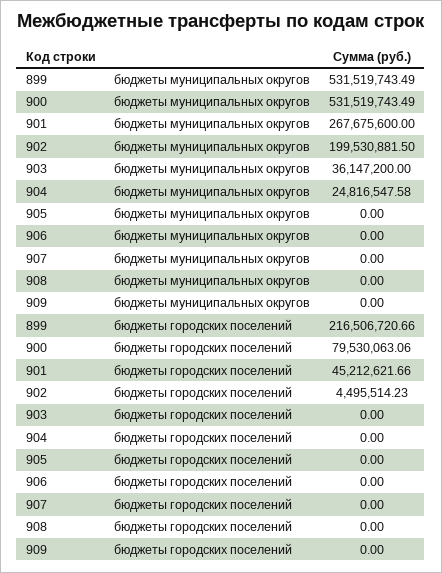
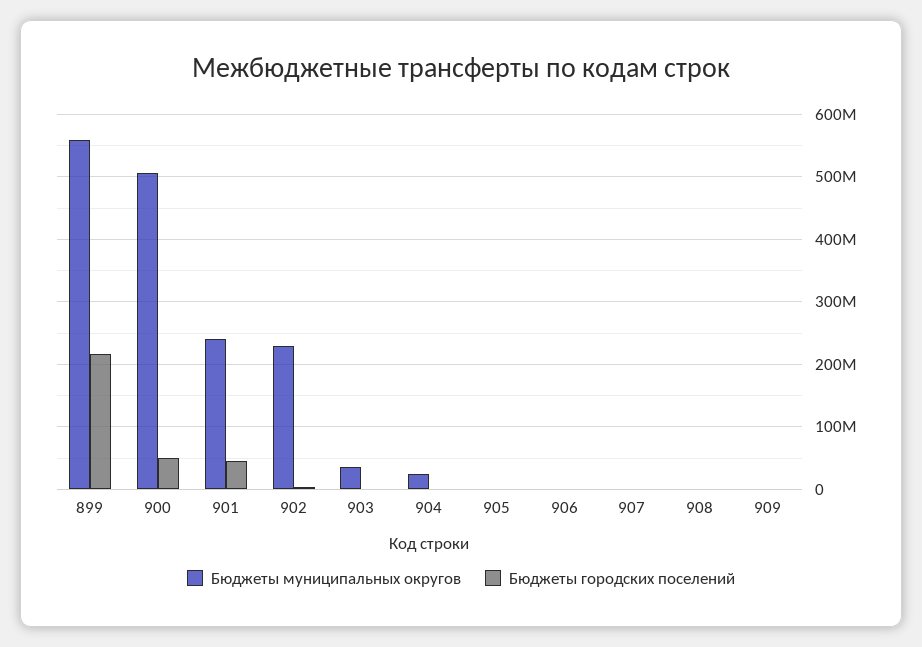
  {
    "бюджеты муниципальных округов": {
-     "899": 531519743.49,
+     "899": 560000000,
-     "900": 531519743.49,
+     "900": 510000000,
-     "901": 267675600,
+     "901": 240000000,
-     "902": 199530881.5,
+     "902": 230000000,
      "903": 36147200,
      "904": 24816547.58,
      "905": 0,
      "906": 0,
      "907": 0,
      "908": 0,
      "909": 0
    },
    "бюджеты городских поселений": {
      "899": 216506720.66,
-     "900": 79530063.06,
+     "900": 50000000,
      "901": 45212621.66,
      "902": 4495514.23,
      "903": 0,
      "904": 0,
      "905": 0,
      "906": 0,
      "907": 0,
      "908": 0,
      "909": 0
    }
  }

